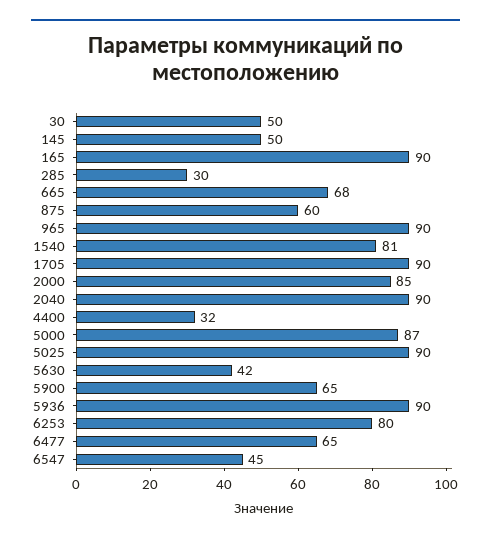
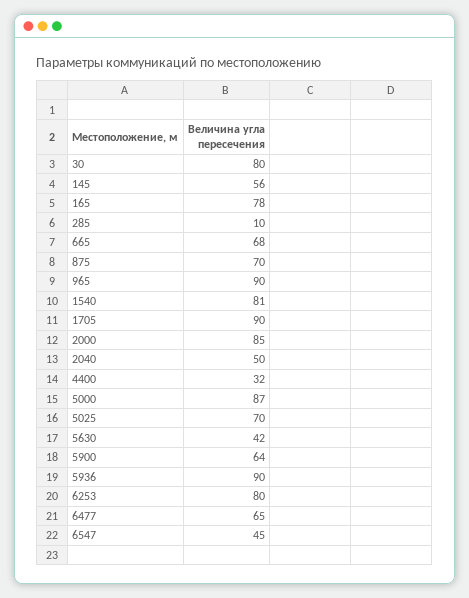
  {
-   "30": 50,
+   "30": 80,
-   "145": 50,
+   "145": 56,
-   "165": 90,
+   "165": 78,
-   "285": 30,
+   "285": 10,
    "665": 68,
-   "875": 60,
+   "875": 70,
    "965": 90,
    "1540": 81,
    "1705": 90,
    "2000": 85,
-   "2040": 90,
+   "2040": 50,
    "4400": 32,
    "5000": 87,
-   "5025": 90,
+   "5025": 70,
    "5630": 42,
-   "5900": 65,
+   "5900": 64,
    "5936": 90,
    "6253": 80,
    "6477": 65,
    "6547": 45
  }

